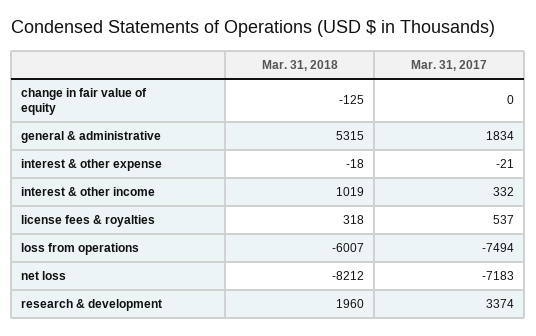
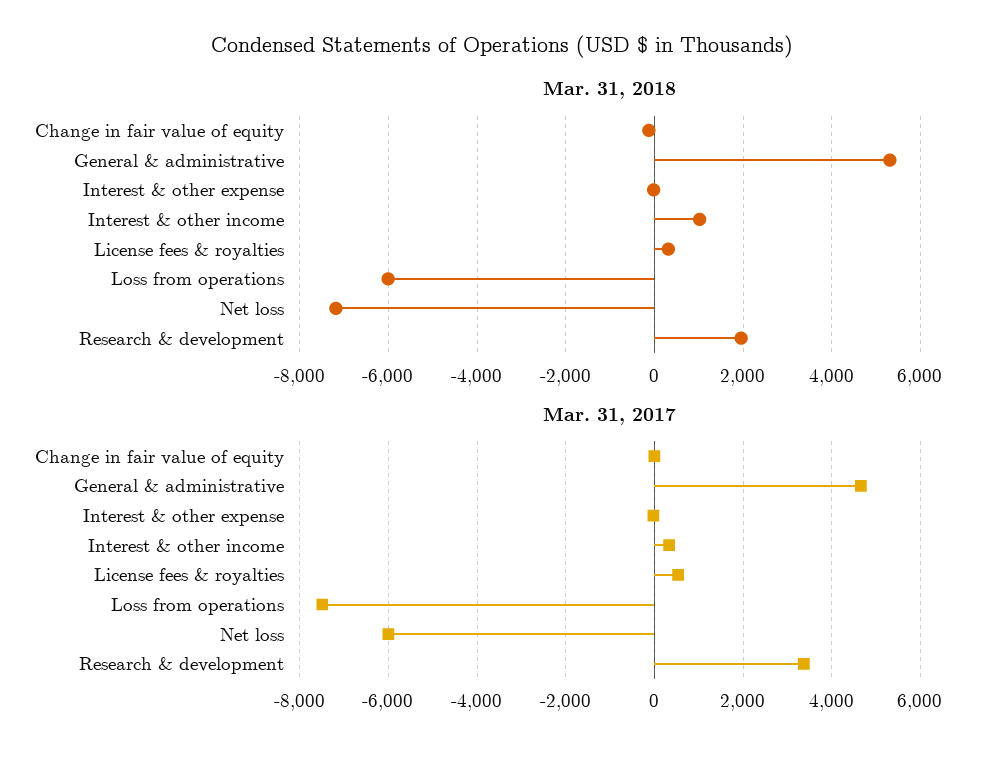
  {
    "Mar. 31, 2018": {
      "change in fair value of equity": -125,
      "general & administrative": 5315,
      "interest & other expense": -18,
      "interest & other income": 1019,
      "license fees & royalties": 318,
      "loss from operations": -6007,
-     "net loss": -8212,
+     "net loss": -7200,
      "research & development": 1960
    },
    "Mar. 31, 2017": {
      "change in fair value of equity": 0,
-     "general & administrative": 1834,
+     "general & administrative": 4600,
      "interest & other expense": -21,
      "interest & other income": 332,
      "license fees & royalties": 537,
      "loss from operations": -7494,
-     "net loss": -7183,
+     "net loss": -6000,
      "research & development": 3374
    }
  }

